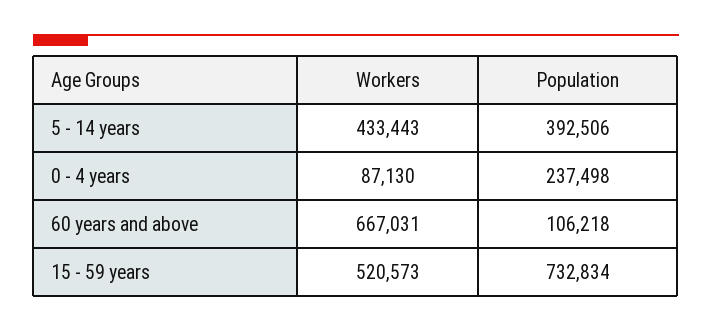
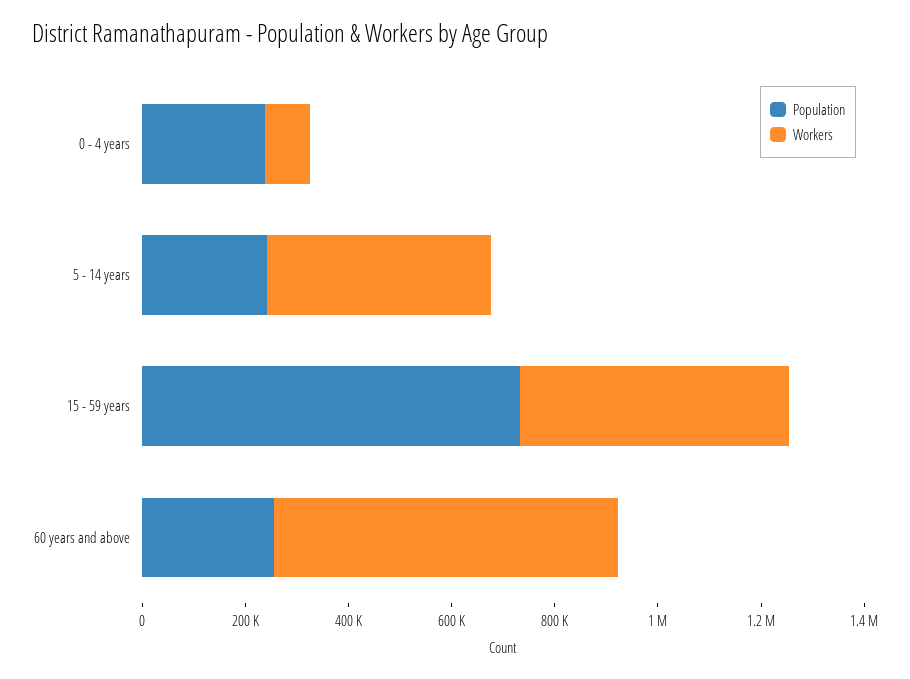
  {
    "Workers": {
      "5 - 14 years": 433443,
      "0 - 4 years": 87130,
      "60 years and above": 667031,
      "15 - 59 years": 520573
    },
    "Population": {
-     "5 - 14 years": 392506,
+     "5 - 14 years": 250000,
      "0 - 4 years": 237498,
-     "60 years and above": 106218,
+     "60 years and above": 250000,
      "15 - 59 years": 732834
    }
  }

